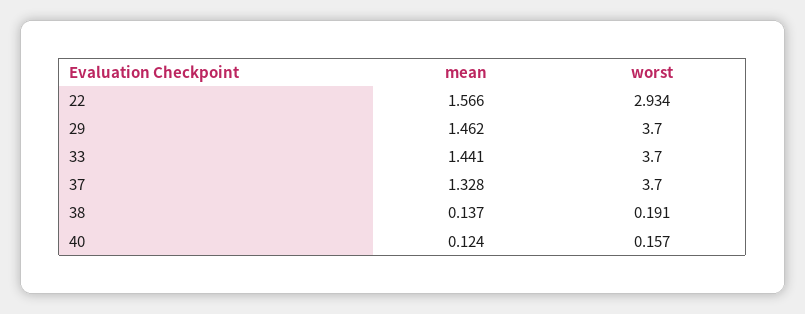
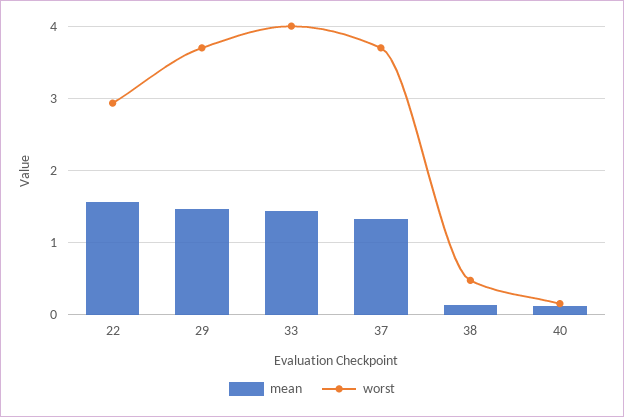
  {
    "mean": {
      "22": 1.566,
      "29": 1.462,
      "33": 1.441,
      "37": 1.328,
      "38": 0.137,
      "40": 0.124
    },
    "worst": {
      "22": 2.934,
      "29": 3.7,
-     "33": 3.7,
+     "33": 4,
      "37": 3.7,
-     "38": 0.191,
+     "38": 0.5,
      "40": 0.157
    }
  }

